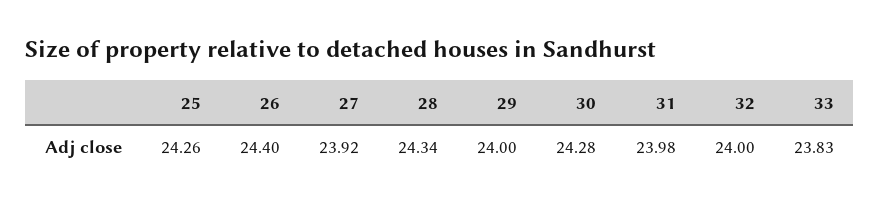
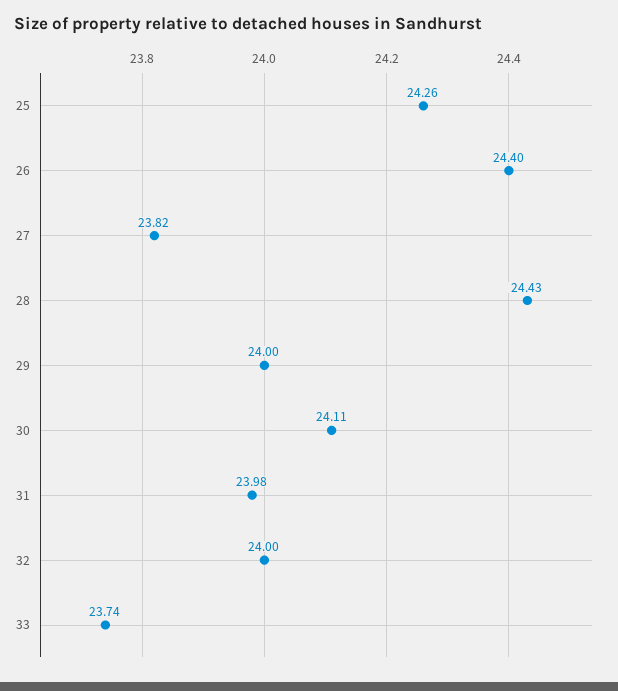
  {
    "25": 24.26,
    "26": 24.4,
-   "27": 23.92,
+   "27": 23.82,
-   "28": 24.34,
+   "28": 24.43,
    "29": 24,
-   "30": 24.28,
+   "30": 24.11,
    "31": 23.98,
    "32": 24,
-   "33": 23.83
+   "33": 23.74
  }

